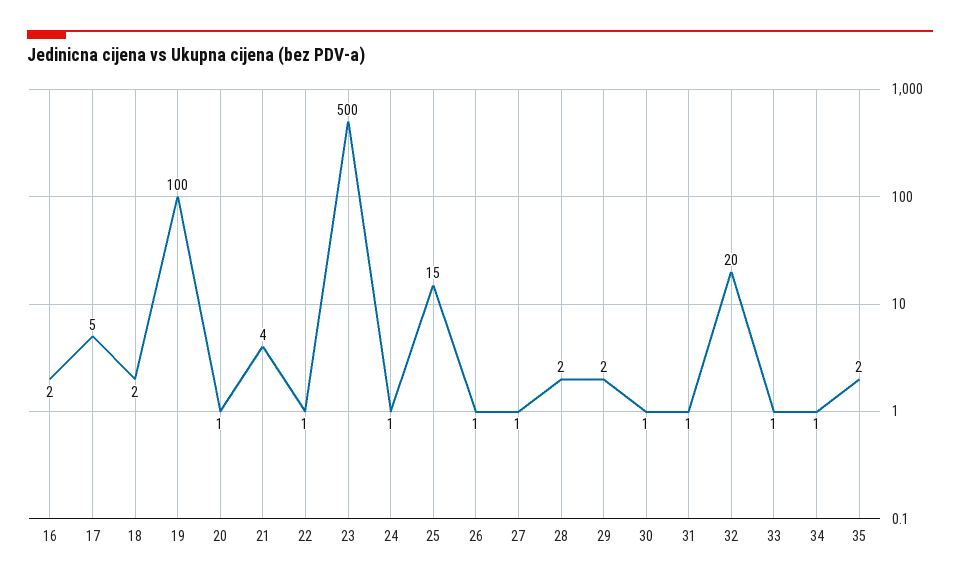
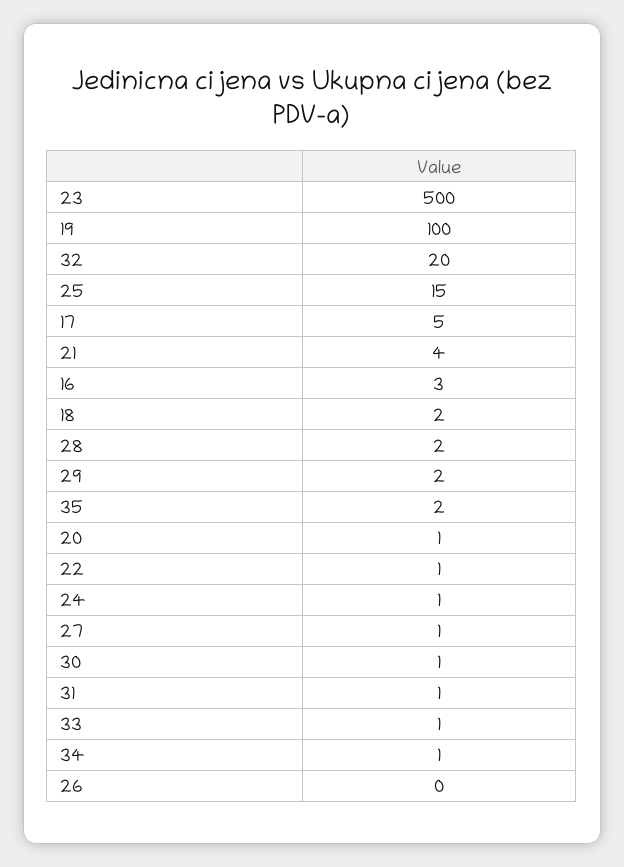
  {
-   "16": 2,
+   "16": 3,
    "17": 5,
    "18": 2,
    "19": 100,
    "20": 1,
    "21": 4,
    "22": 1,
    "23": 500,
    "24": 1,
    "25": 15,
-   "26": 1,
+   "26": 0,
    "27": 1,
    "28": 2,
    "29": 2,
    "30": 1,
    "31": 1,
    "32": 20,
    "33": 1,
    "34": 1,
    "35": 2
  }

